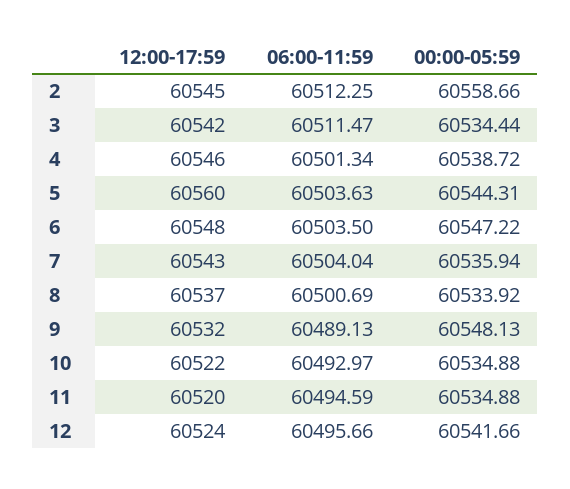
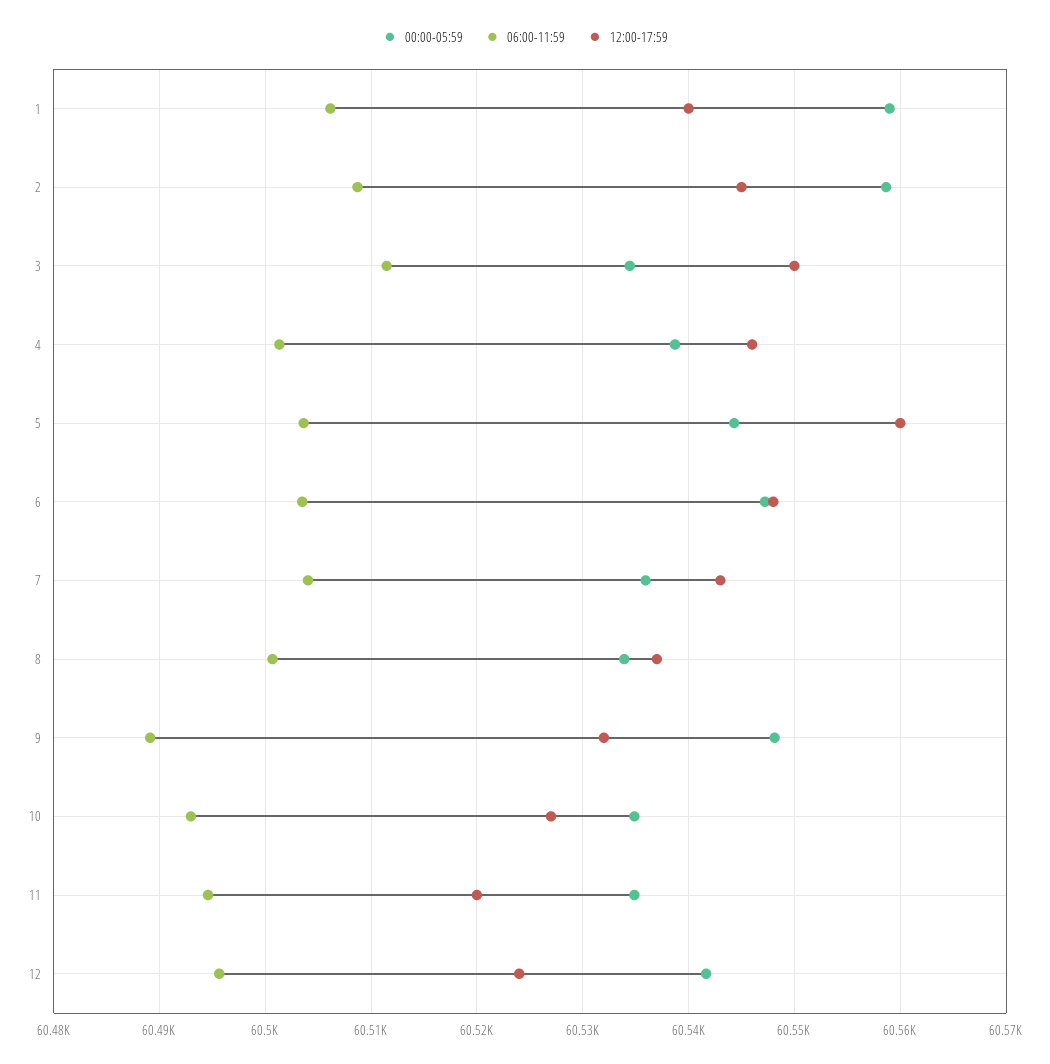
  {
    "12:00-17:59": {
      "2": 60545,
-     "3": 60542,
+     "3": 60550,
      "4": 60546,
      "5": 60560,
      "6": 60548,
      "7": 60543,
      "8": 60537,
      "9": 60532,
-     "10": 60522,
+     "10": 60527,
      "11": 60520,
-     "12": 60524
+     "12": 60524,
+     "1": 60540
    },
    "06:00-11:59": {
-     "2": 60512.25,
+     "2": 60509,
      "3": 60511.47,
      "4": 60501.34,
      "5": 60503.63,
      "6": 60503.5,
      "7": 60504.04,
      "8": 60500.69,
      "9": 60489.13,
      "10": 60492.97,
      "11": 60494.59,
-     "12": 60495.66
+     "12": 60495.66,
+     "1": 60506
    },
    "00:00-05:59": {
      "2": 60558.66,
      "3": 60534.44,
      "4": 60538.72,
      "5": 60544.31,
      "6": 60547.22,
      "7": 60535.94,
      "8": 60533.92,
      "9": 60548.13,
      "10": 60534.88,
      "11": 60534.88,
-     "12": 60541.66
+     "12": 60541.66,
+     "1": 60559
    }
  }

